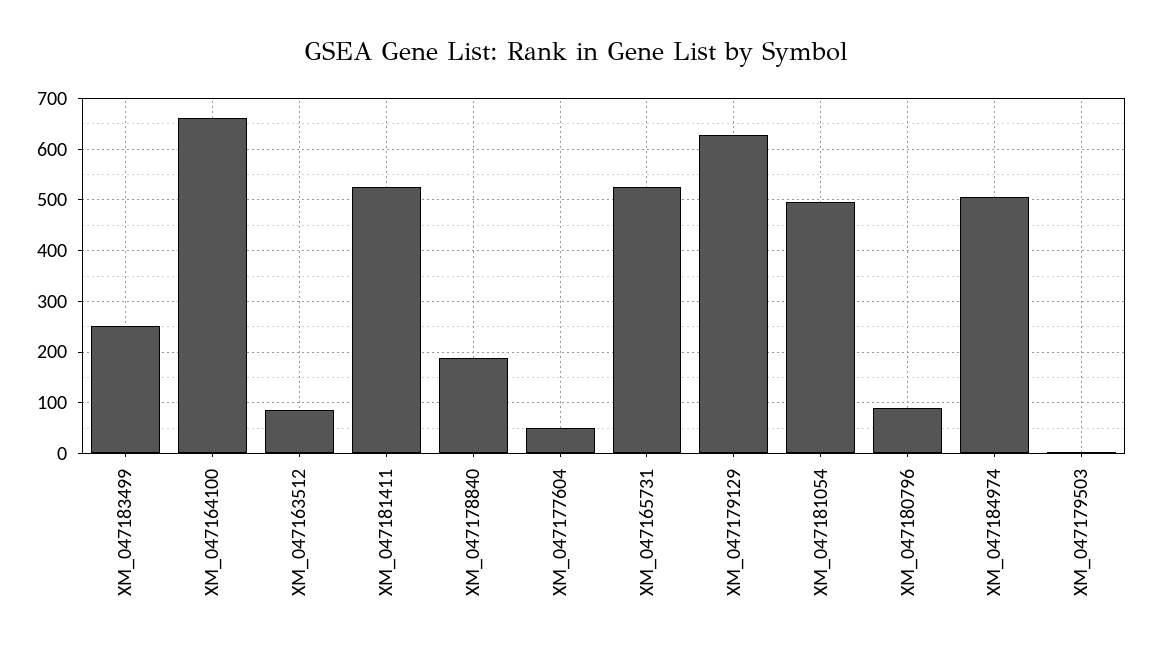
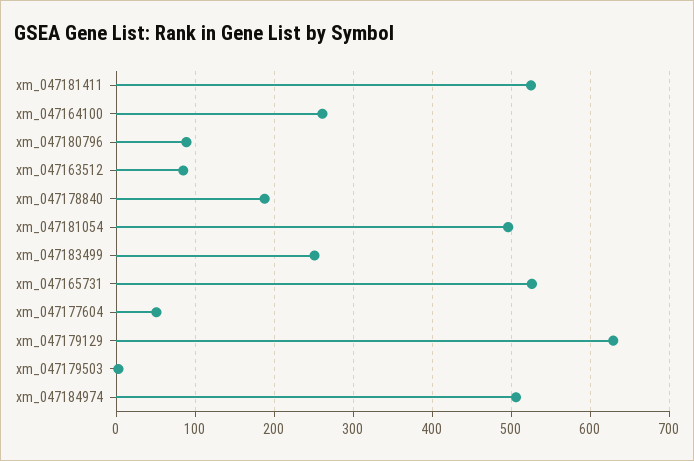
  {
    "XM_047183499": 250,
-   "XM_047164100": 660,
+   "XM_047164100": 260,
    "XM_047163512": 90,
    "XM_047181411": 530,
    "XM_047178840": 190,
    "XM_047177604": 50,
    "XM_047165731": 530,
    "XM_047179129": 630,
    "XM_047181054": 500,
    "XM_047180796": 90,
    "XM_047184974": 510,
    "XM_047179503": 0
  }

